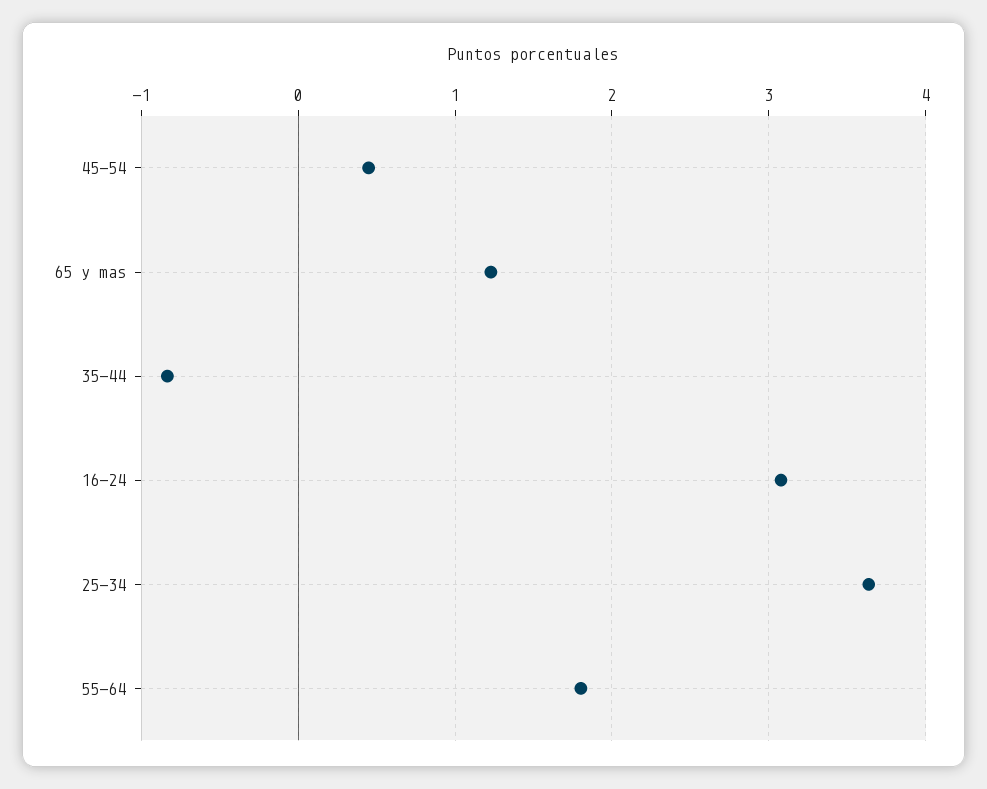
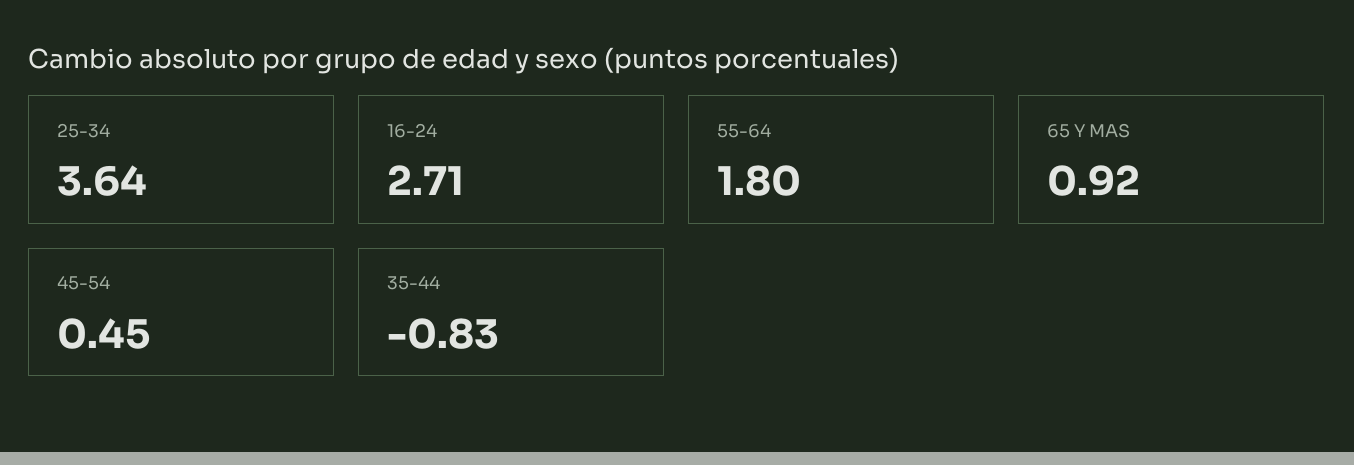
  {
    "45-54": 0.45,
-   "65 y mas": 1.2,
+   "65 y mas": 0.92,
    "35-44": -0.83,
-   "16-24": 3.1,
+   "16-24": 2.71,
    "25-34": 3.64,
    "55-64": 1.8
  }

